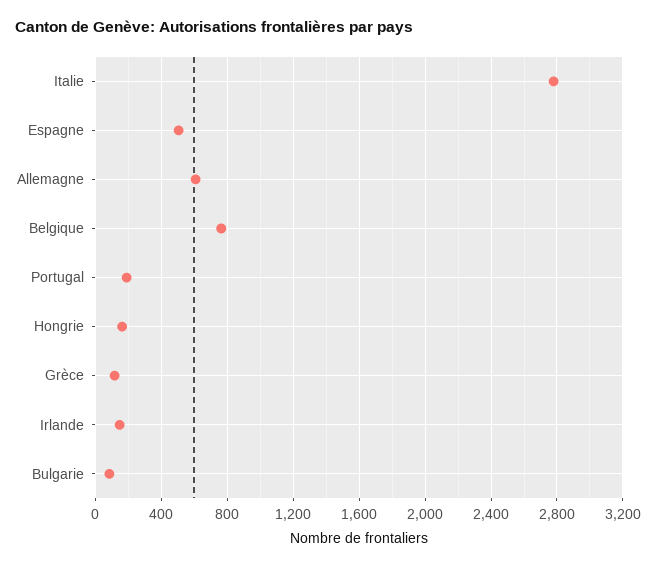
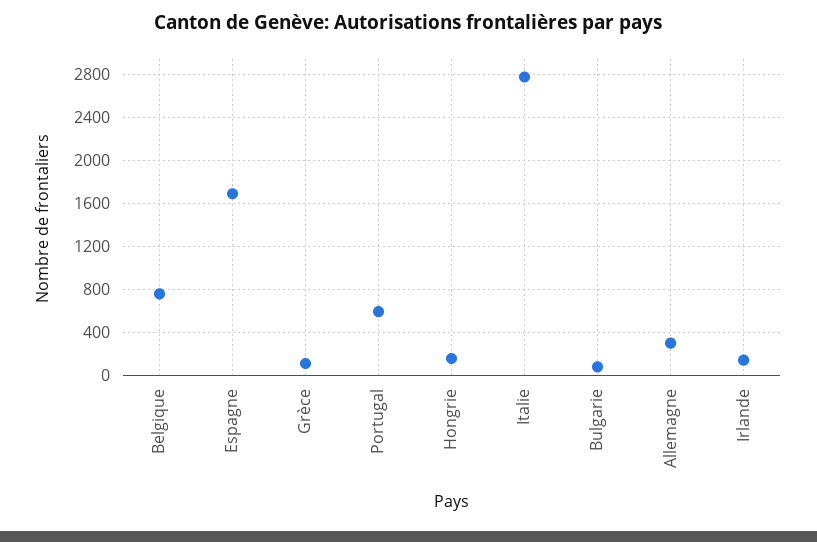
  {
    "Italie": 2800,
-   "Espagne": 500,
+   "Espagne": 1700,
-   "Allemagne": 600,
+   "Allemagne": 300,
    "Belgique": 750,
-   "Portugal": 200,
+   "Portugal": 600,
    "Hongrie": 150,
    "Grèce": 100,
    "Irlande": 150,
    "Bulgarie": 100
  }

